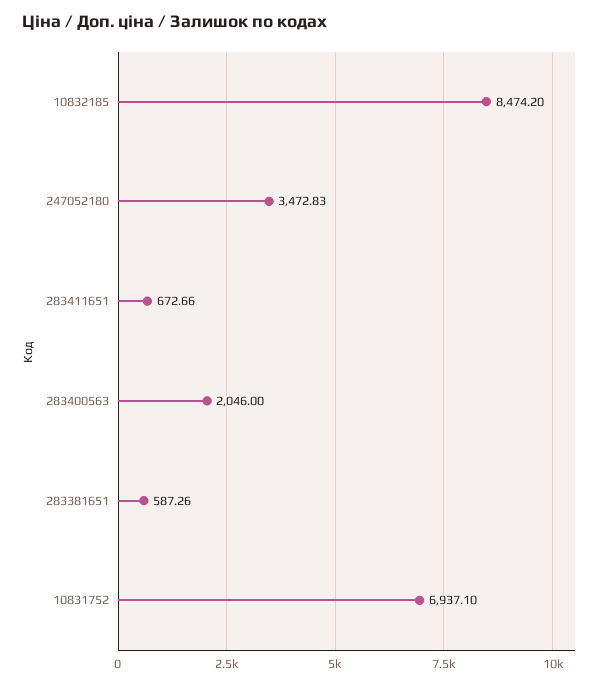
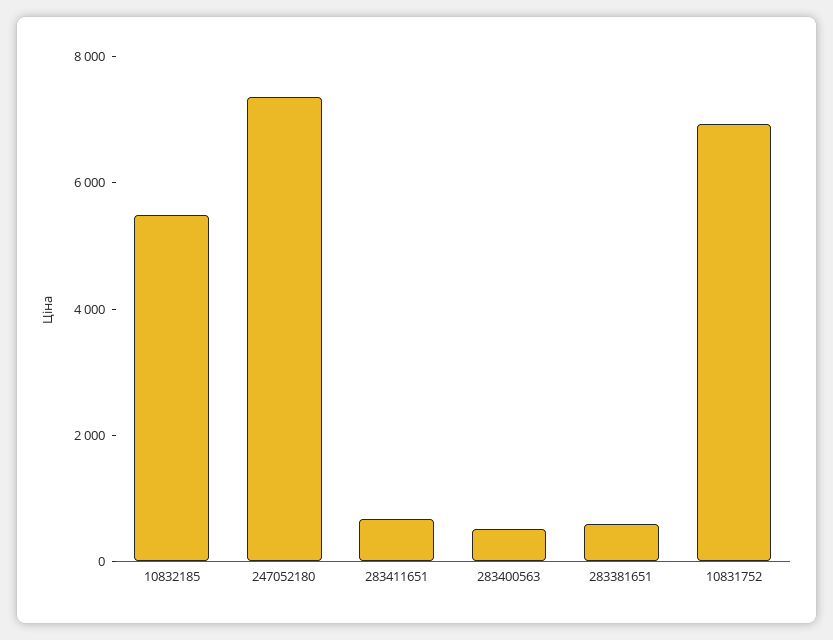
  {
-   "10832185": 8474.2,
+   "10832185": 5500,
-   "247052180": 3472.83,
+   "247052180": 7500,
    "283411651": 672.66,
-   "283400563": 2046,
+   "283400563": 500,
    "283381651": 587.26,
    "10831752": 6937.1
  }

